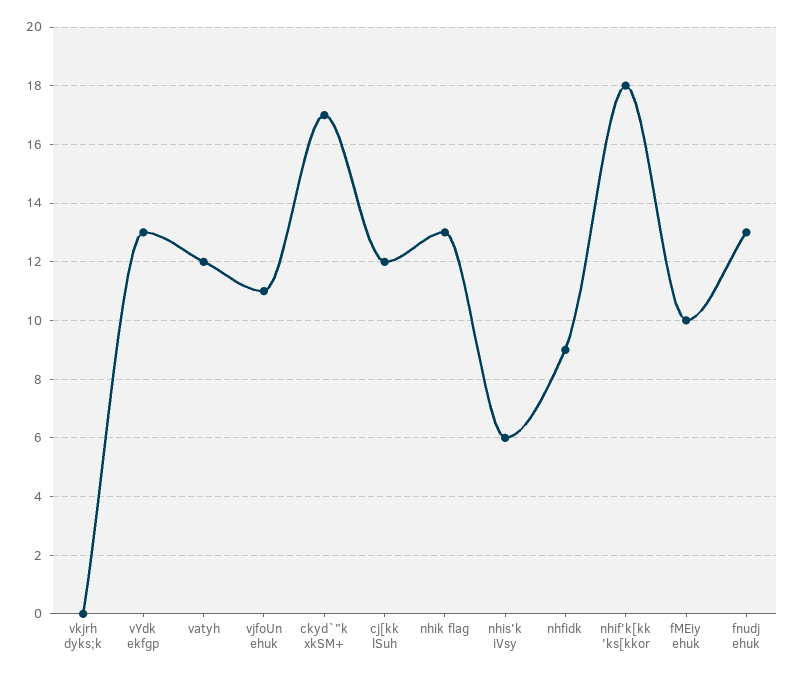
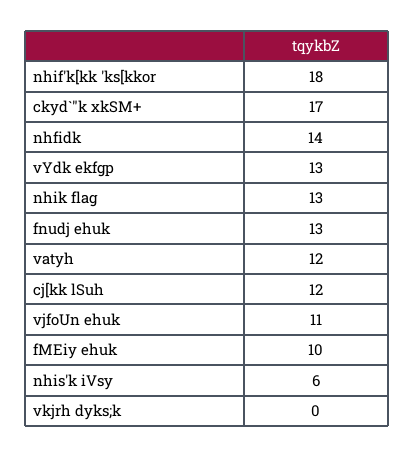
  {
    "vkjrh dyks;k": 0,
    "vYdk ekfgp": 13,
    "vatyh": 12,
    "vjfoUn ehuk": 11,
    "ckyd`\"k xkSM+": 17,
    "cj[kk lSuh": 12,
    "nhik flag": 13,
    "nhis'k iVsy": 6,
-   "nhfidk": 9,
+   "nhfidk": 14,
    "nhif'k[kk 'ks[kkor": 18,
    "fMEiy ehuk": 10,
    "fnudj ehuk": 13
  }

